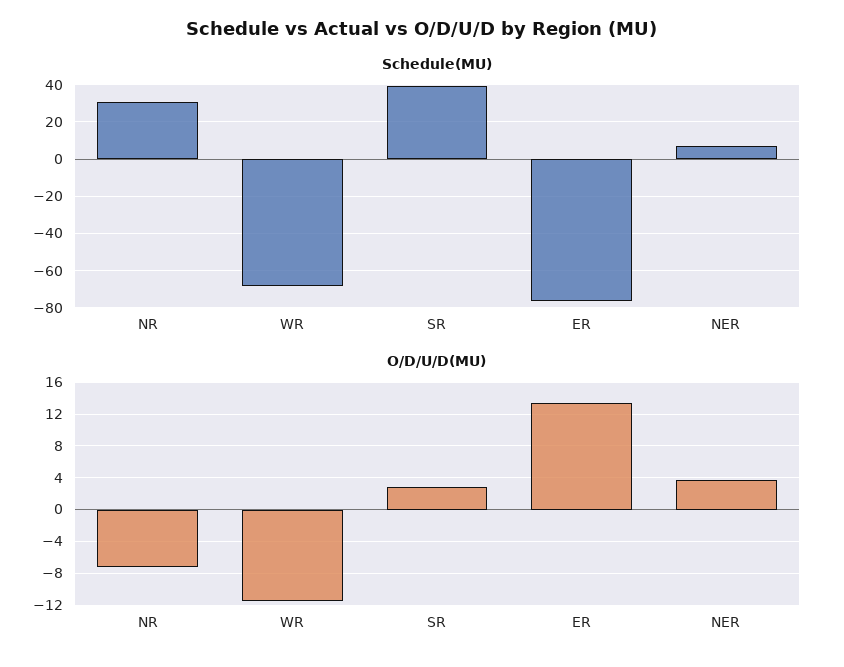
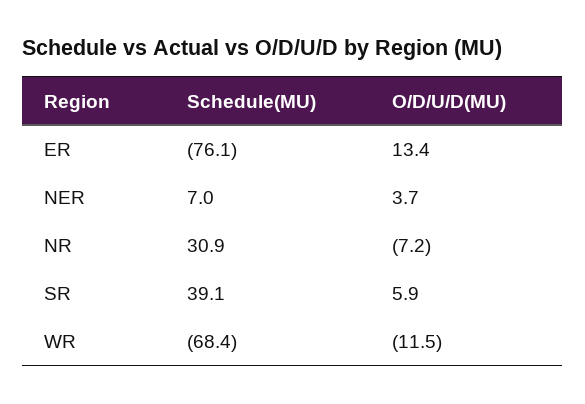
  {
    "Schedule(MU)": {
      "NR": 30.9,
      "WR": -68.4,
      "SR": 39.1,
      "ER": -76.1,
      "NER": 7
    },
    "O/D/U/D(MU)": {
      "NR": -7.2,
      "WR": -11.5,
-     "SR": 3,
+     "SR": 5.9,
      "ER": 13.4,
      "NER": 3.7
    }
  }

